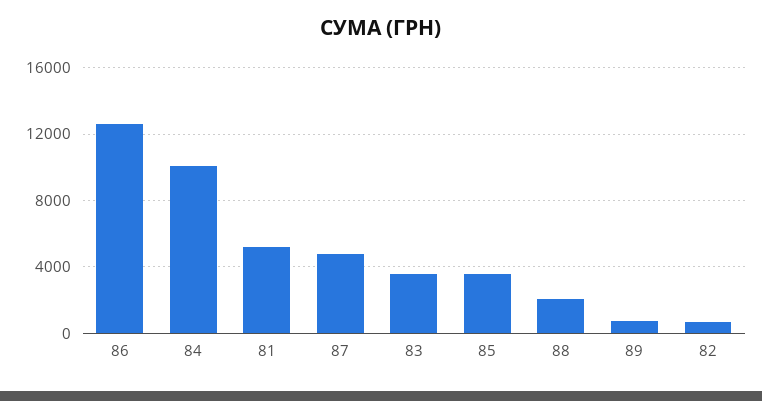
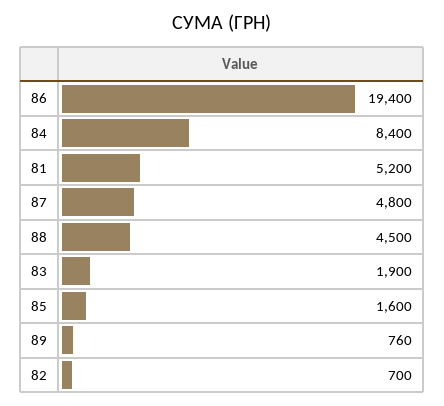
  {
-   "86": 12500,
+   "86": 19400,
-   "84": 10000,
+   "84": 8400,
    "81": 5200,
    "87": 4800,
-   "83": 3500,
+   "83": 1900,
-   "85": 3500,
+   "85": 1600,
-   "88": 2000,
+   "88": 4500,
    "89": 760,
    "82": 700
  }

